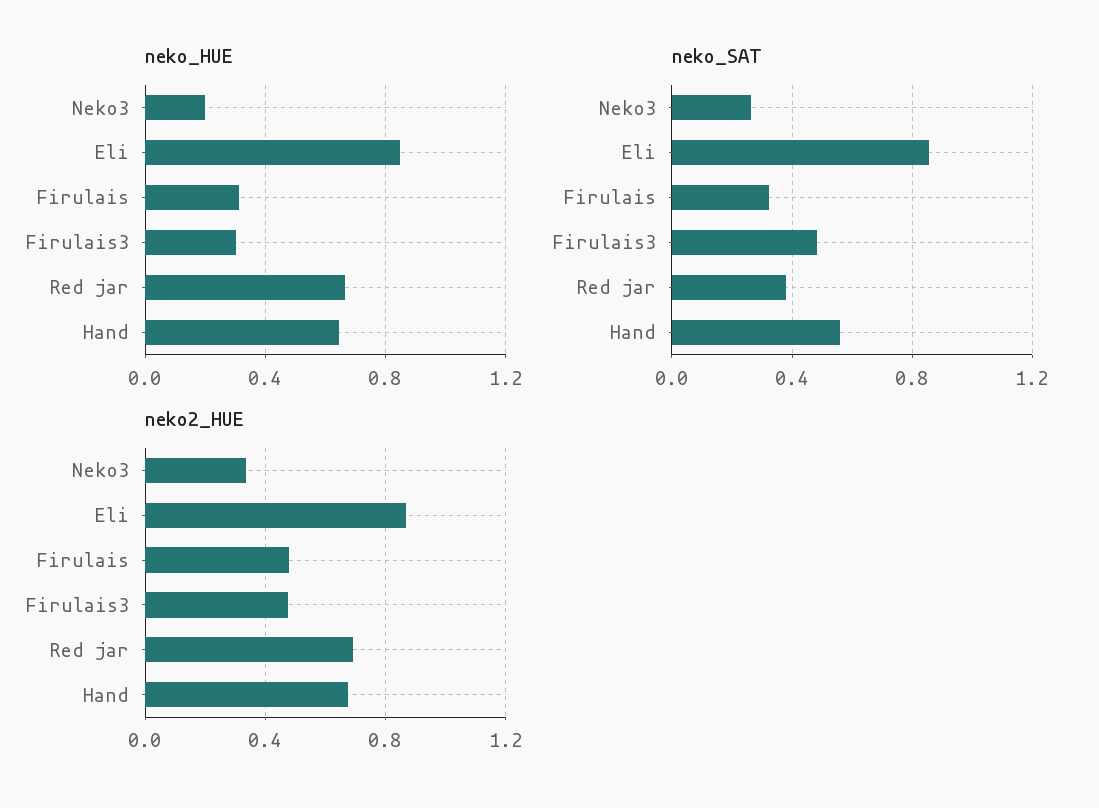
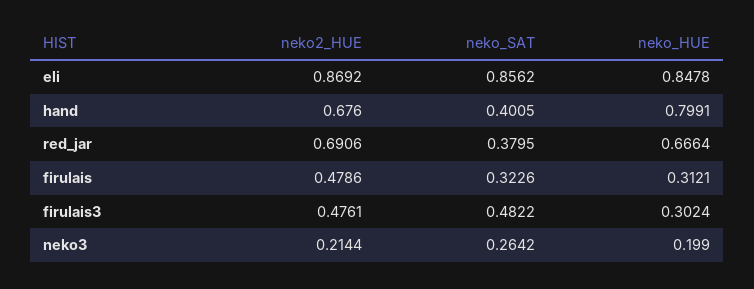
  {
    "neko_HUE": {
      "Neko3": 0.199,
      "Eli": 0.8478,
      "Firulais": 0.3121,
      "Firulais3": 0.3024,
      "Red jar": 0.6664,
-     "Hand": 0.65
+     "Hand": 0.7991
    },
    "neko_SAT": {
      "Neko3": 0.2642,
      "Eli": 0.8562,
      "Firulais": 0.3226,
      "Firulais3": 0.4822,
      "Red jar": 0.3795,
-     "Hand": 0.55
+     "Hand": 0.4005
    },
    "neko2_HUE": {
-     "Neko3": 0.35,
+     "Neko3": 0.2144,
      "Eli": 0.8692,
      "Firulais": 0.4786,
      "Firulais3": 0.4761,
      "Red jar": 0.6906,
      "Hand": 0.676
    }
  }

